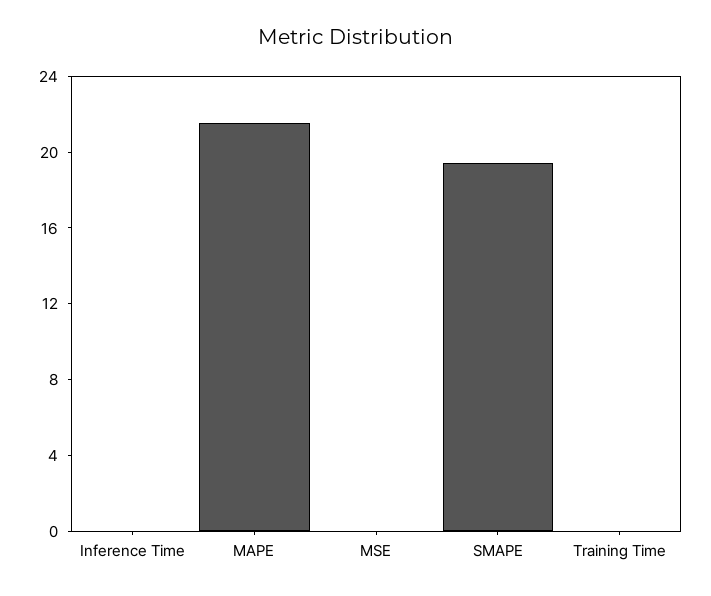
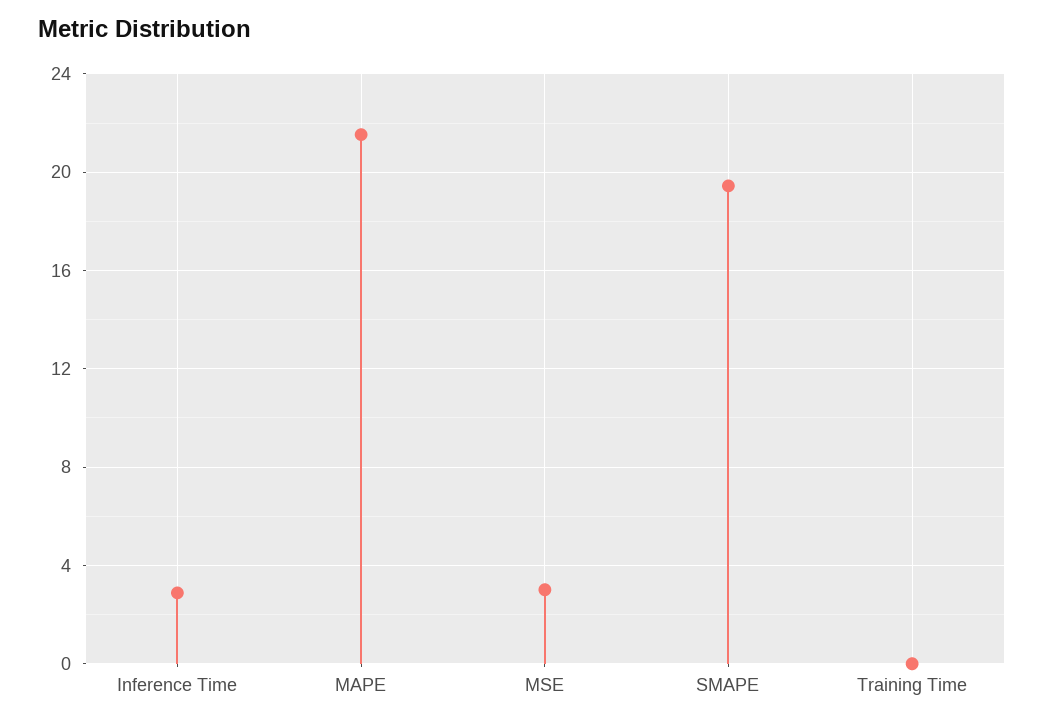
  {
-   "Inference Time": 0,
+   "Inference Time": 3,
    "MAPE": 21.5,
-   "MSE": 0,
+   "MSE": 3,
    "SMAPE": 19.5,
    "Training Time": 0
  }

